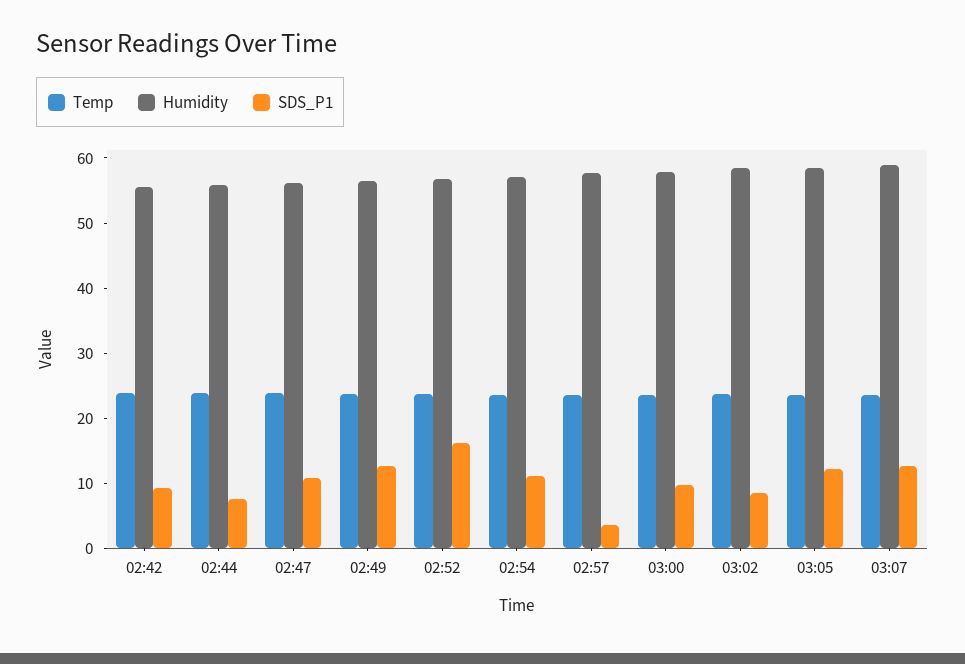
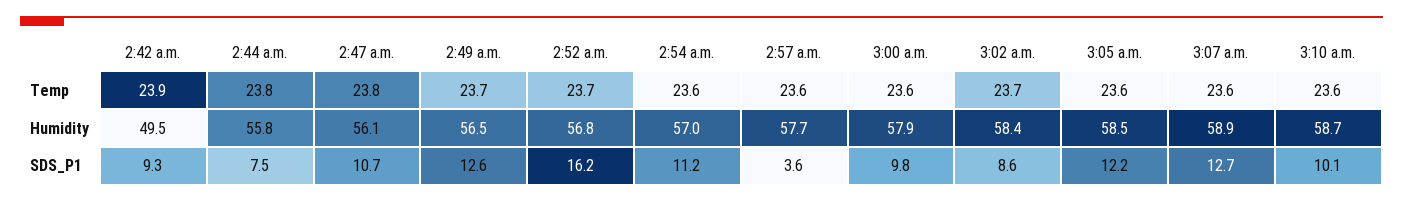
  {
    "Temp": {
      "02:42": 23.9,
      "02:44": 23.8,
      "02:47": 23.8,
      "02:49": 23.7,
      "02:52": 23.7,
      "02:54": 23.6,
      "02:57": 23.6,
      "03:00": 23.6,
      "03:02": 23.7,
      "03:05": 23.6,
-     "03:07": 23.6
+     "03:07": 23.6,
+     "3:10 a.m.": 23.6
    },
    "Humidity": {
-     "02:42": 56,
+     "02:42": 49.5,
      "02:44": 55.8,
      "02:47": 56.1,
      "02:49": 56.5,
      "02:52": 56.8,
      "02:54": 57,
      "02:57": 57.7,
      "03:00": 57.9,
      "03:02": 58.4,
      "03:05": 58.5,
-     "03:07": 58.9
+     "03:07": 58.9,
+     "3:10 a.m.": 58.7
    },
    "SDS_P1": {
      "02:42": 9.3,
      "02:44": 7.5,
      "02:47": 10.7,
      "02:49": 12.6,
      "02:52": 16.2,
      "02:54": 11.2,
      "02:57": 3.6,
      "03:00": 9.8,
      "03:02": 8.6,
      "03:05": 12.2,
-     "03:07": 12.7
+     "03:07": 12.7,
+     "3:10 a.m.": 10.1
    }
  }

